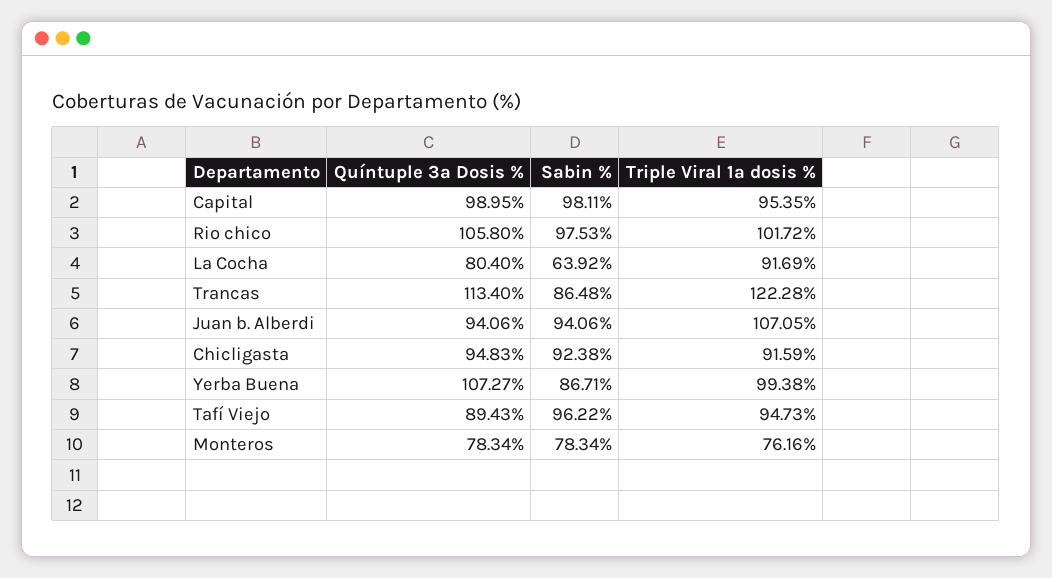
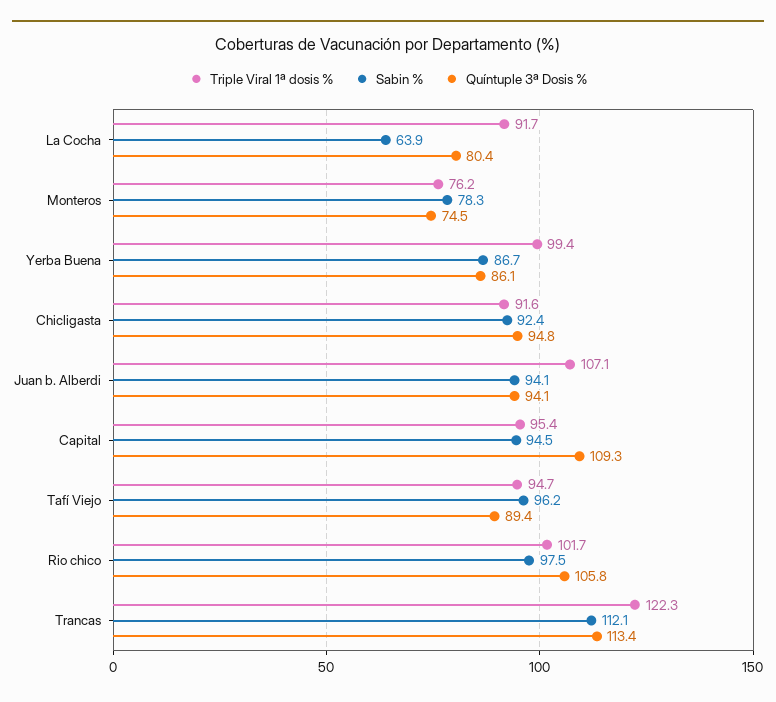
  {
    "Quíntuple 3ª Dosis %": {
-     "Capital": 98.95,
+     "Capital": 109.3,
      "Rio chico": 105.8,
      "La Cocha": 80.4,
      "Trancas": 113.4,
      "Juan b. Alberdi": 94.06,
      "Chicligasta": 94.83,
-     "Yerba Buena": 107.27,
+     "Yerba Buena": 86.1,
      "Tafí Viejo": 89.43,
-     "Monteros": 78.34
+     "Monteros": 74.5
    },
    "Sabin %": {
-     "Capital": 98.11,
+     "Capital": 94.5,
      "Rio chico": 97.53,
      "La Cocha": 63.92,
-     "Trancas": 86.48,
+     "Trancas": 112.1,
      "Juan b. Alberdi": 94.06,
      "Chicligasta": 92.38,
      "Yerba Buena": 86.71,
      "Tafí Viejo": 96.22,
      "Monteros": 78.34
    },
    "Triple Viral 1ª dosis %": {
      "Capital": 95.35,
      "Rio chico": 101.72,
      "La Cocha": 91.69,
      "Trancas": 122.28,
      "Juan b. Alberdi": 107.05,
      "Chicligasta": 91.59,
      "Yerba Buena": 99.38,
      "Tafí Viejo": 94.73,
      "Monteros": 76.16
    }
  }

